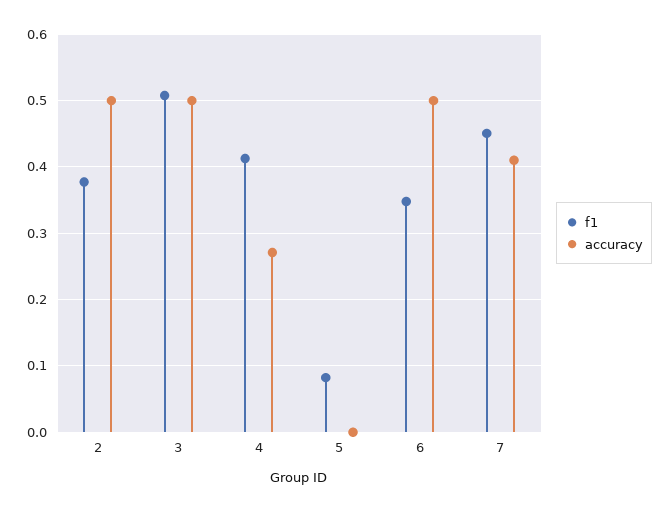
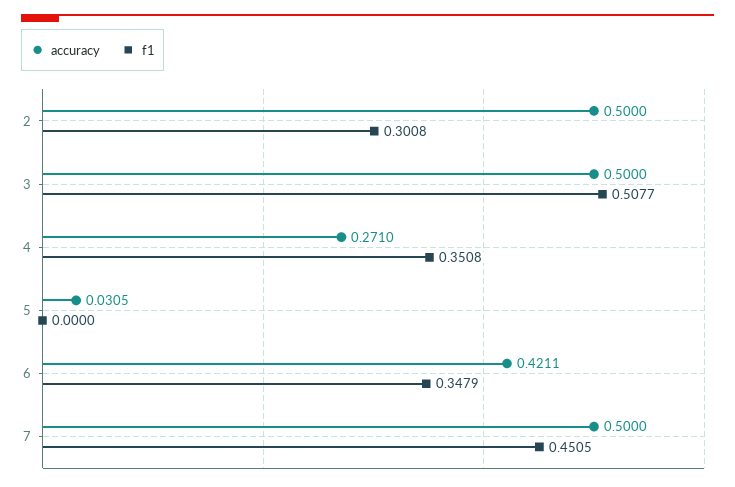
  {
    "f1": {
-     "2": 0.38,
+     "2": 0.3008,
      "3": 0.5077,
-     "4": 0.41,
+     "4": 0.3508,
-     "5": 0.08,
+     "5": 0,
      "6": 0.3479,
      "7": 0.4505
    },
    "accuracy": {
      "2": 0.5,
      "3": 0.5,
      "4": 0.271,
-     "5": 0,
+     "5": 0.0305,
-     "6": 0.5,
+     "6": 0.4211,
-     "7": 0.41
+     "7": 0.5
    }
  }

